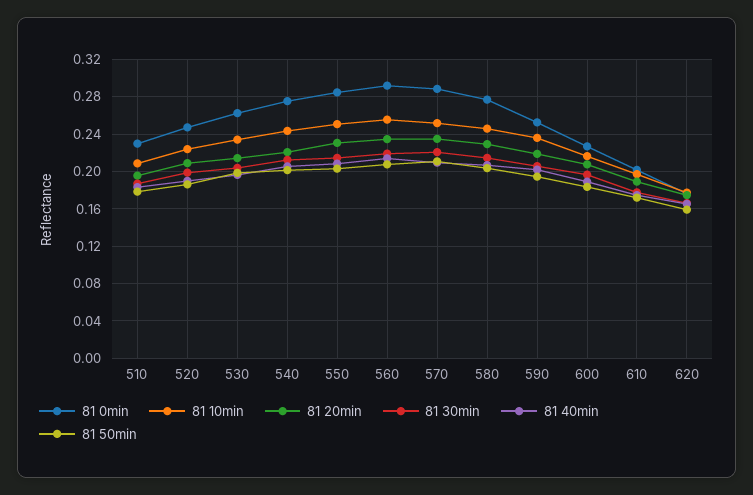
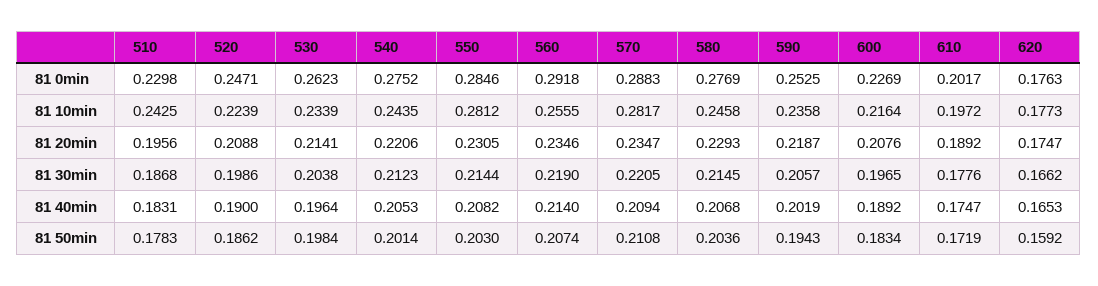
  {
    "81 0min": {
      "510": 0.2298,
      "520": 0.2471,
      "530": 0.2623,
      "540": 0.2752,
      "550": 0.2846,
      "560": 0.2918,
      "570": 0.2883,
      "580": 0.2769,
      "590": 0.2525,
      "600": 0.2269,
      "610": 0.2017,
      "620": 0.1763
    },
    "81 10min": {
-     "510": 0.21,
+     "510": 0.2425,
      "520": 0.2239,
      "530": 0.2339,
      "540": 0.2435,
-     "550": 0.25,
+     "550": 0.2812,
      "560": 0.2555,
-     "570": 0.25,
+     "570": 0.2817,
      "580": 0.2458,
      "590": 0.2358,
      "600": 0.2164,
      "610": 0.1972,
      "620": 0.1773
    },
    "81 20min": {
      "510": 0.1956,
      "520": 0.2088,
      "530": 0.2141,
      "540": 0.2206,
      "550": 0.2305,
      "560": 0.2346,
      "570": 0.2347,
      "580": 0.2293,
      "590": 0.2187,
      "600": 0.2076,
      "610": 0.1892,
      "620": 0.1747
    },
    "81 30min": {
      "510": 0.1868,
      "520": 0.1986,
      "530": 0.2038,
      "540": 0.2123,
      "550": 0.2144,
      "560": 0.219,
      "570": 0.2205,
      "580": 0.2145,
      "590": 0.2057,
      "600": 0.1965,
      "610": 0.1776,
      "620": 0.1662
    },
    "81 40min": {
      "510": 0.1831,
      "520": 0.19,
      "530": 0.1964,
      "540": 0.2053,
      "550": 0.2082,
      "560": 0.214,
      "570": 0.2094,
      "580": 0.2068,
      "590": 0.2019,
      "600": 0.1892,
      "610": 0.1747,
      "620": 0.1653
    },
    "81 50min": {
      "510": 0.1783,
      "520": 0.1862,
      "530": 0.1984,
      "540": 0.2014,
      "550": 0.203,
      "560": 0.2074,
      "570": 0.2108,
      "580": 0.2036,
      "590": 0.1943,
      "600": 0.1834,
      "610": 0.1719,
      "620": 0.1592
    }
  }

